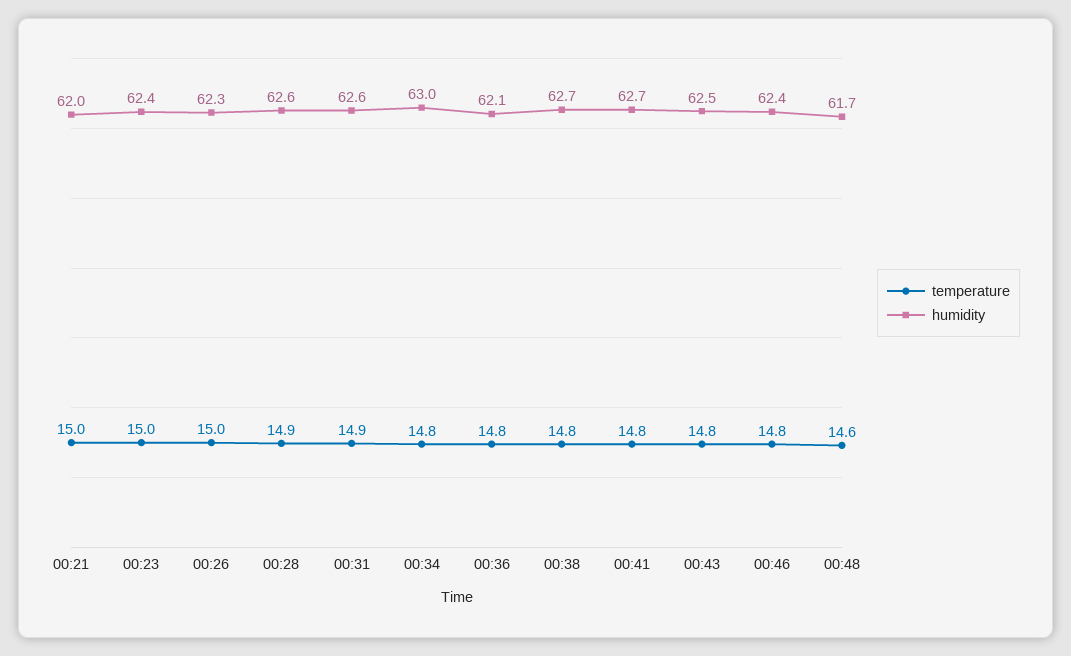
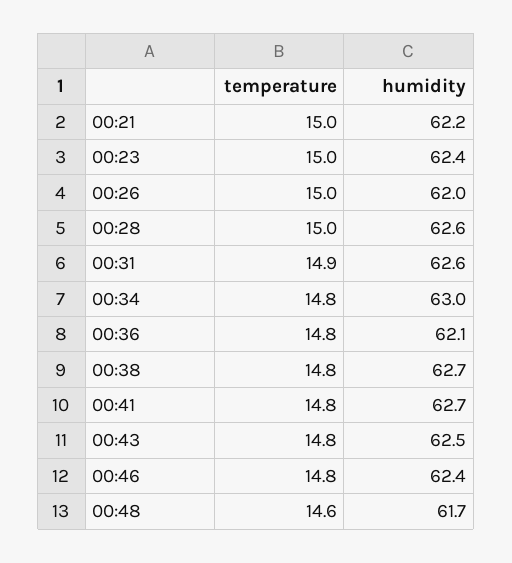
  {
    "temperature": {
      "00:21": 15,
      "00:23": 15,
      "00:26": 15,
-     "00:28": 14.9,
+     "00:28": 15,
      "00:31": 14.9,
      "00:34": 14.8,
      "00:36": 14.8,
      "00:38": 14.8,
      "00:41": 14.8,
      "00:43": 14.8,
      "00:46": 14.8,
      "00:48": 14.6
    },
    "humidity": {
-     "00:21": 62,
+     "00:21": 62.2,
      "00:23": 62.4,
-     "00:26": 62.3,
+     "00:26": 62,
      "00:28": 62.6,
      "00:31": 62.6,
      "00:34": 63,
      "00:36": 62.1,
      "00:38": 62.7,
      "00:41": 62.7,
      "00:43": 62.5,
      "00:46": 62.4,
      "00:48": 61.7
    }
  }

